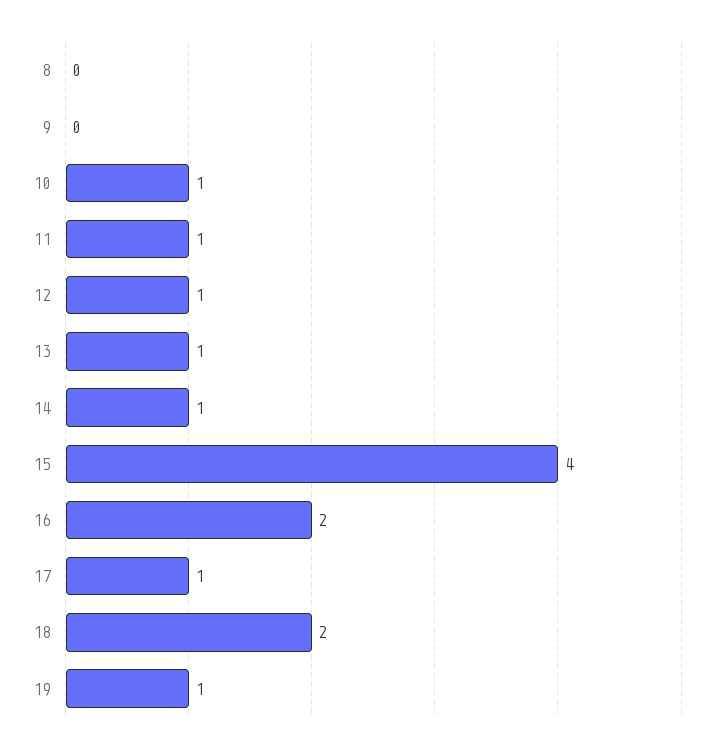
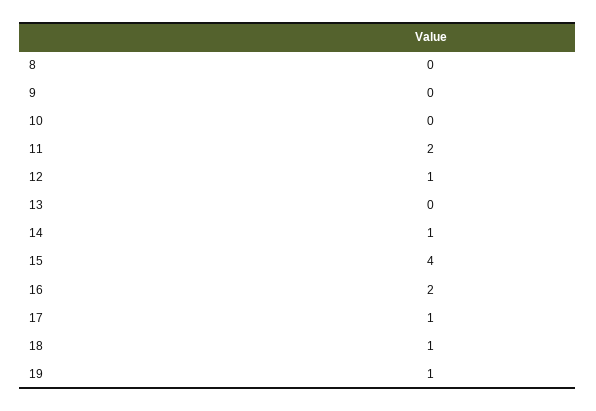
  {
    "8": 0,
    "9": 0,
-   "10": 1,
+   "10": 0,
-   "11": 1,
+   "11": 2,
    "12": 1,
-   "13": 1,
+   "13": 0,
    "14": 1,
    "15": 4,
    "16": 2,
    "17": 1,
-   "18": 2,
+   "18": 1,
    "19": 1
  }

